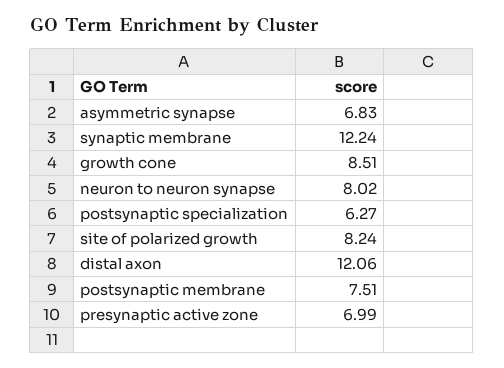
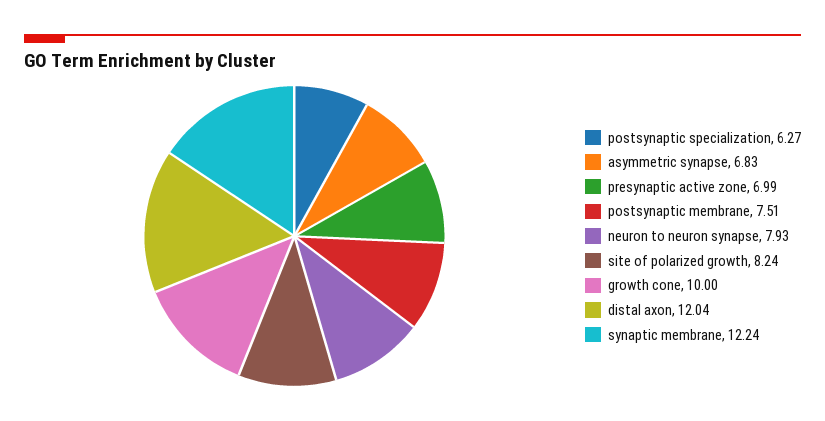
  {
    "asymmetric synapse": 6.83,
    "synaptic membrane": 12.24,
-   "growth cone": 8.51,
+   "growth cone": 10,
-   "neuron to neuron synapse": 8.02,
+   "neuron to neuron synapse": 7.93,
    "postsynaptic specialization": 6.27,
    "site of polarized growth": 8.24,
-   "distal axon": 12.06,
+   "distal axon": 12.04,
    "postsynaptic membrane": 7.51,
    "presynaptic active zone": 6.99
  }

